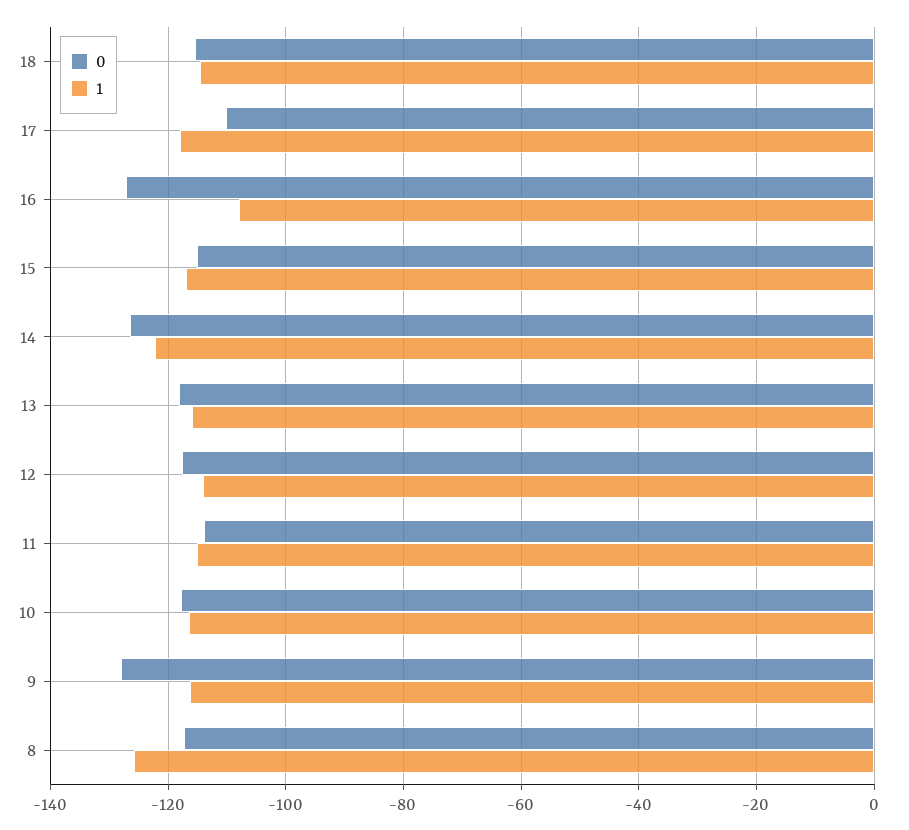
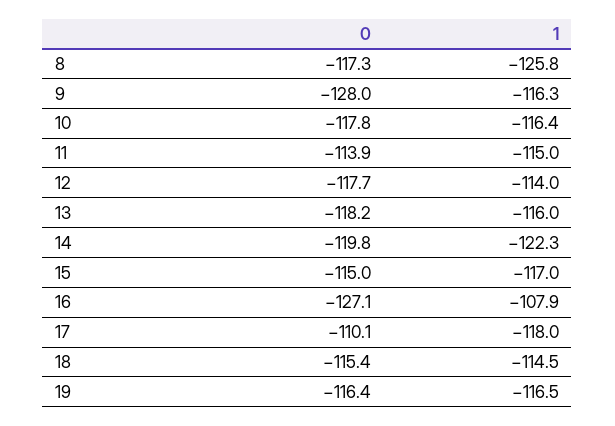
  {
    "0": {
      "18": -115.4,
      "17": -110.1,
      "16": -127.1,
      "15": -115,
-     "14": -126,
+     "14": -119.8,
      "13": -118.2,
      "12": -117.7,
      "11": -113.9,
      "10": -117.8,
      "9": -128,
-     "8": -117.3
+     "8": -117.3,
+     "19": -116.4
    },
    "1": {
      "18": -114.5,
      "17": -118,
      "16": -107.9,
      "15": -117,
      "14": -122.3,
      "13": -116,
      "12": -114,
      "11": -115,
      "10": -116.4,
      "9": -116.3,
-     "8": -125.8
+     "8": -125.8,
+     "19": -116.5
    }
  }

